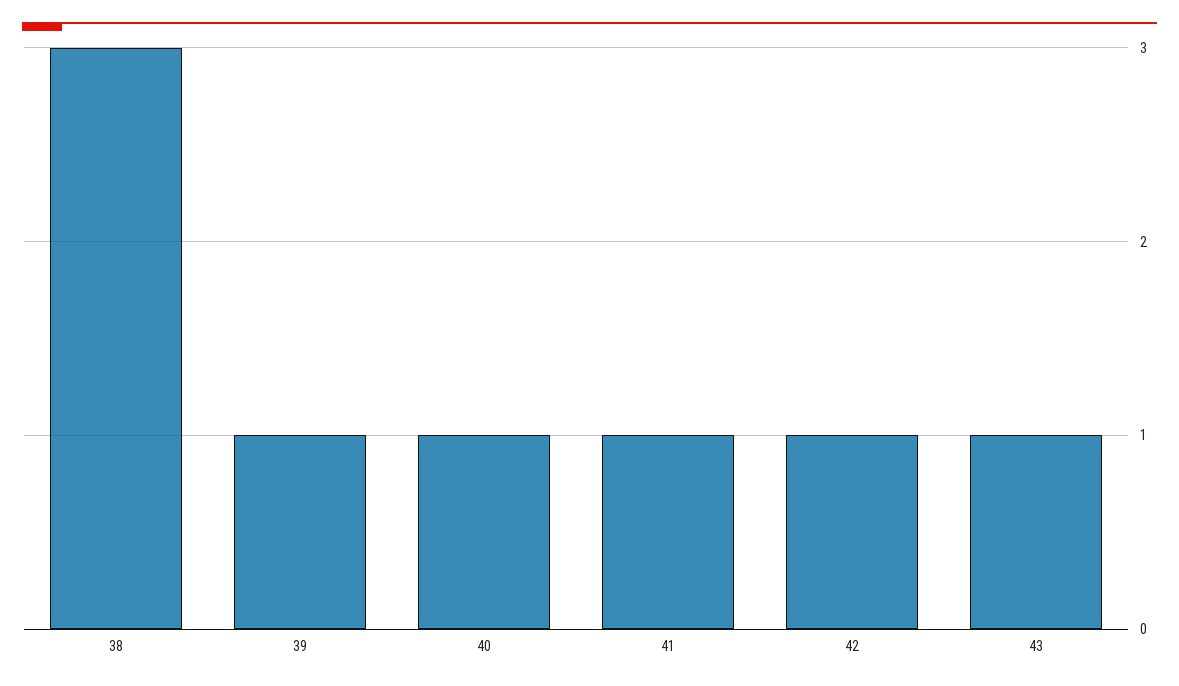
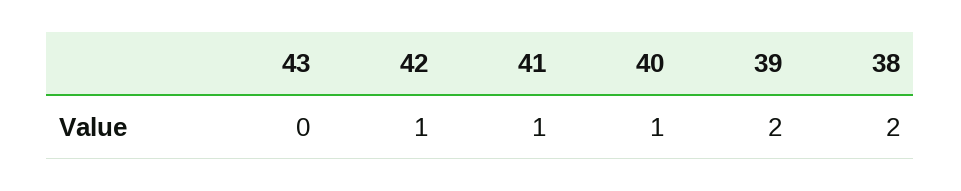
  {
-   "38": 3,
+   "38": 2,
-   "39": 1,
+   "39": 2,
    "40": 1,
    "41": 1,
    "42": 1,
-   "43": 1
+   "43": 0
  }

